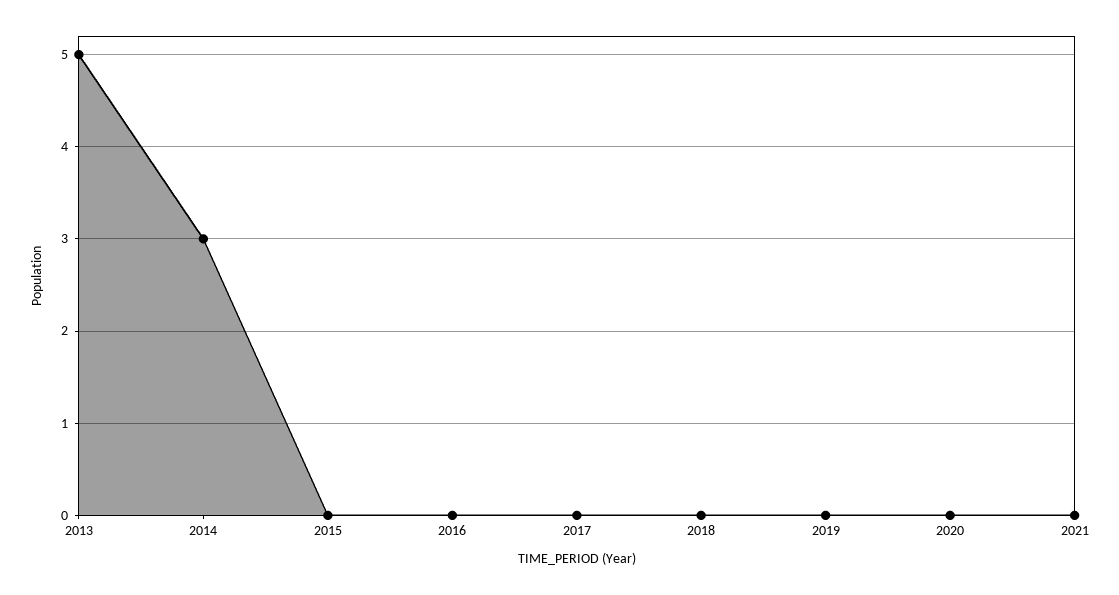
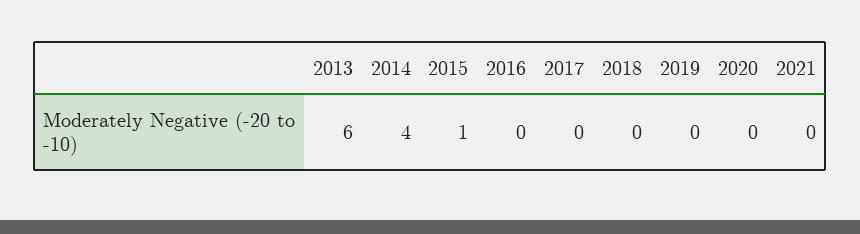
  {
-   "2013": 5,
+   "2013": 6,
-   "2014": 3,
+   "2014": 4,
-   "2015": 0,
+   "2015": 1,
    "2016": 0,
    "2017": 0,
    "2018": 0,
    "2019": 0,
    "2020": 0,
    "2021": 0
  }

